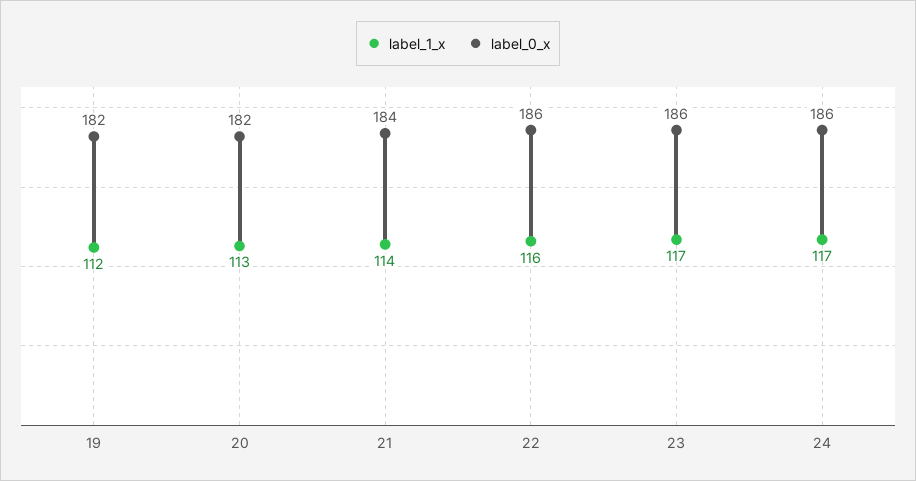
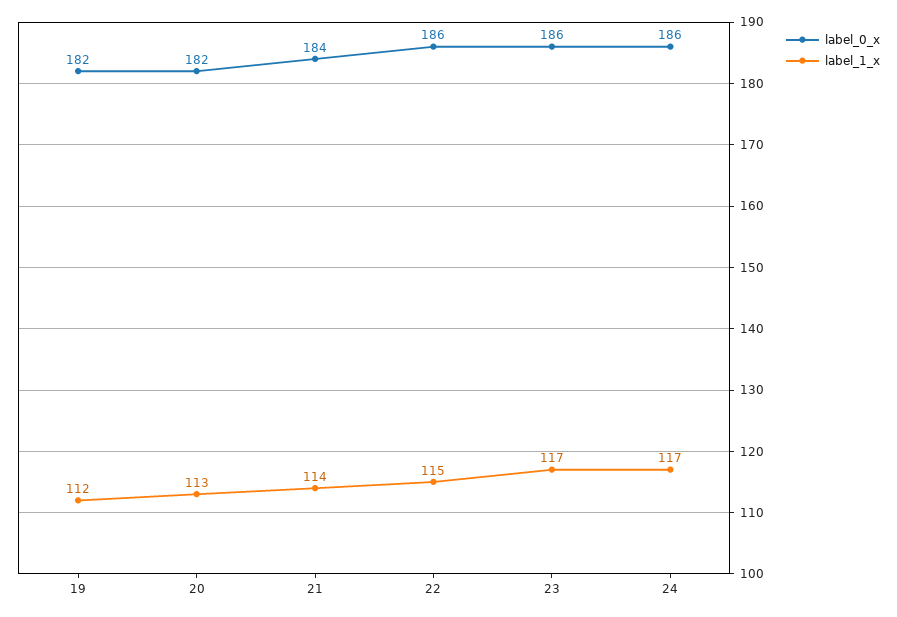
  {
    "label_1_x": {
      "19": 112,
      "20": 113,
      "21": 114,
-     "22": 116,
+     "22": 115,
      "23": 117,
      "24": 117
    },
    "label_0_x": {
      "19": 182,
      "20": 182,
      "21": 184,
      "22": 186,
      "23": 186,
      "24": 186
    }
  }

